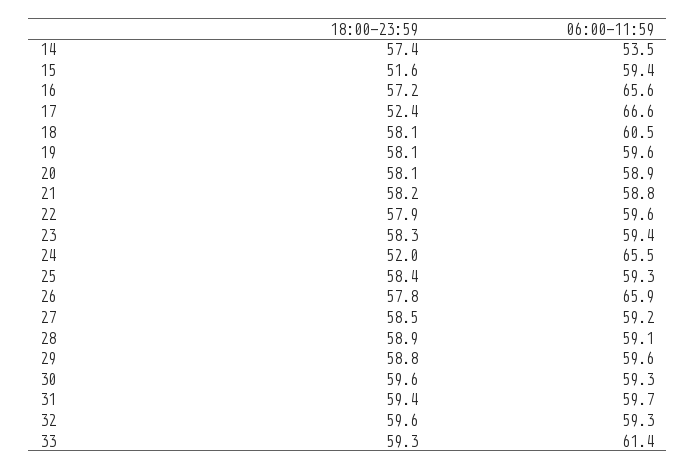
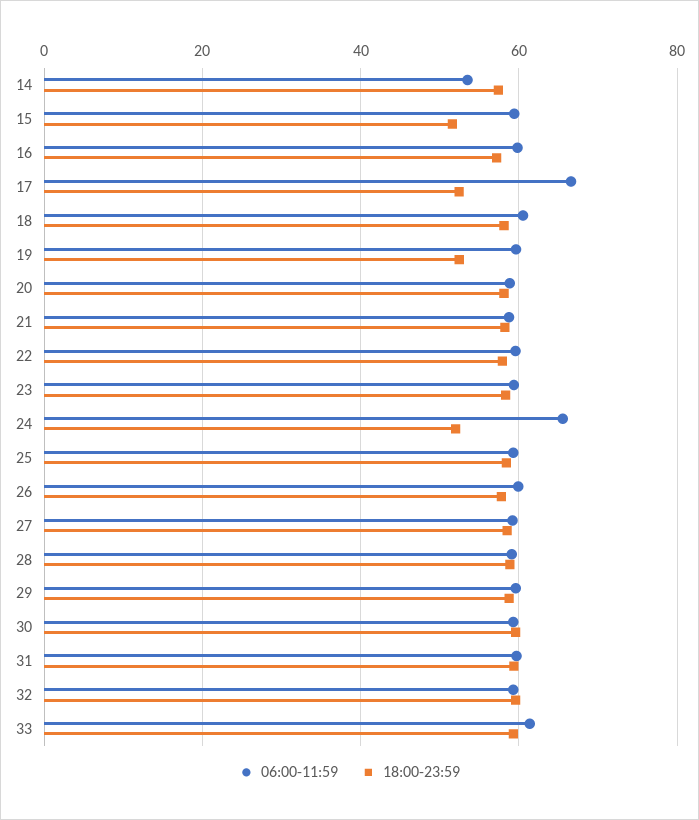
  {
    "18:00-23:59": {
      "14": 57.4,
      "15": 51.6,
      "16": 57.2,
      "17": 52.4,
      "18": 58.1,
-     "19": 58.1,
+     "19": 52,
      "20": 58.1,
      "21": 58.2,
      "22": 57.9,
      "23": 58.3,
      "24": 52,
      "25": 58.4,
      "26": 57.8,
      "27": 58.5,
      "28": 58.9,
      "29": 58.8,
      "30": 59.6,
      "31": 59.4,
      "32": 59.6,
      "33": 59.3
    },
    "06:00-11:59": {
      "14": 53.5,
      "15": 59.4,
-     "16": 65.6,
+     "16": 60,
      "17": 66.6,
      "18": 60.5,
      "19": 59.6,
      "20": 58.9,
      "21": 58.8,
      "22": 59.6,
      "23": 59.4,
      "24": 65.5,
      "25": 59.3,
-     "26": 65.9,
+     "26": 60,
      "27": 59.2,
      "28": 59.1,
      "29": 59.6,
      "30": 59.3,
      "31": 59.7,
      "32": 59.3,
      "33": 61.4
    }
  }

